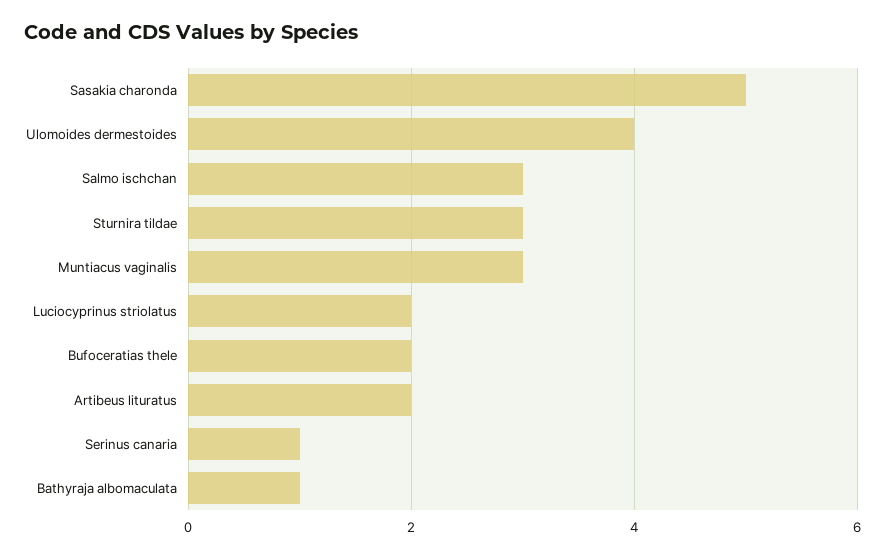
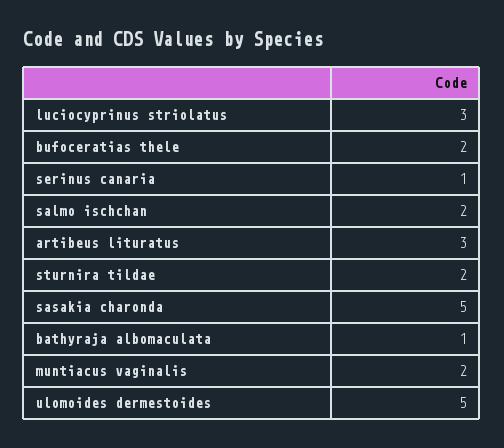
  {
    "Sasakia charonda": 5,
-   "Ulomoides dermestoides": 4,
+   "Ulomoides dermestoides": 5,
-   "Salmo ischchan": 3,
+   "Salmo ischchan": 2,
-   "Sturnira tildae": 3,
+   "Sturnira tildae": 2,
-   "Muntiacus vaginalis": 3,
+   "Muntiacus vaginalis": 2,
-   "Luciocyprinus striolatus": 2,
+   "Luciocyprinus striolatus": 3,
    "Bufoceratias thele": 2,
-   "Artibeus lituratus": 2,
+   "Artibeus lituratus": 3,
    "Serinus canaria": 1,
    "Bathyraja albomaculata": 1
  }

